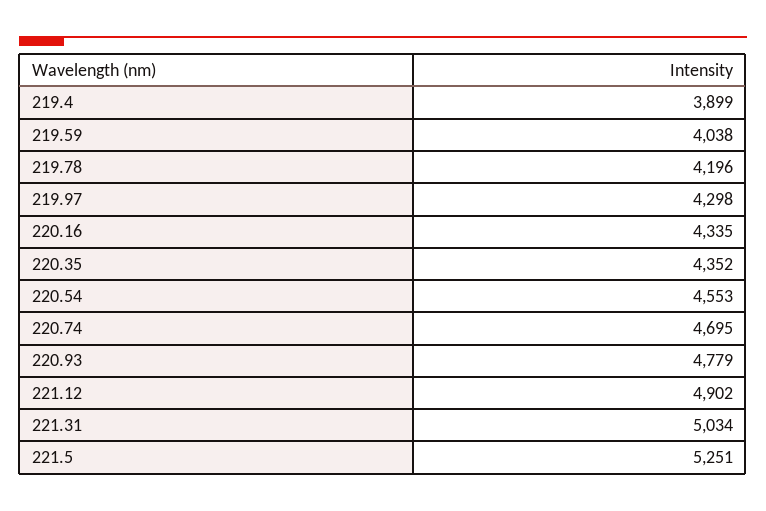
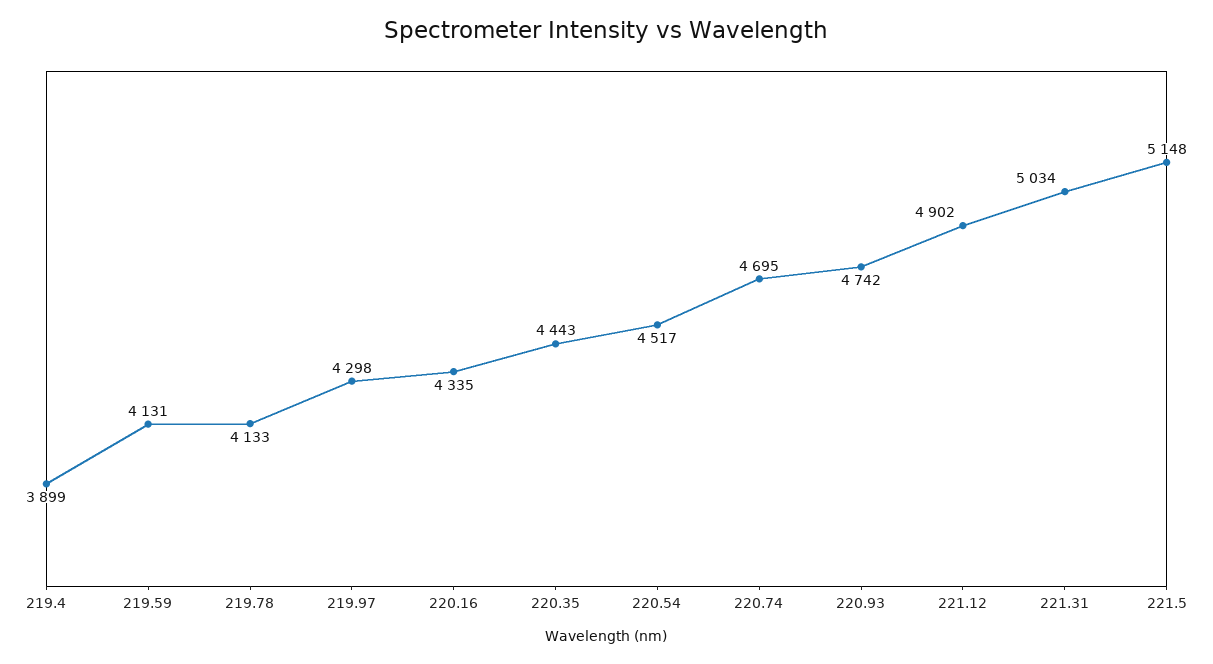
  {
    "219.4": 3899,
-   "219.59": 4038,
+   "219.59": 4131,
-   "219.78": 4196,
+   "219.78": 4133,
    "219.97": 4298,
    "220.16": 4335,
-   "220.35": 4352,
+   "220.35": 4443,
-   "220.54": 4553,
+   "220.54": 4517,
    "220.74": 4695,
-   "220.93": 4779,
+   "220.93": 4742,
    "221.12": 4902,
    "221.31": 5034,
-   "221.5": 5251
+   "221.5": 5148
  }

